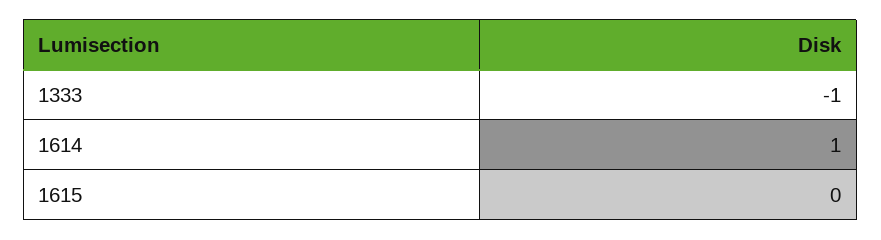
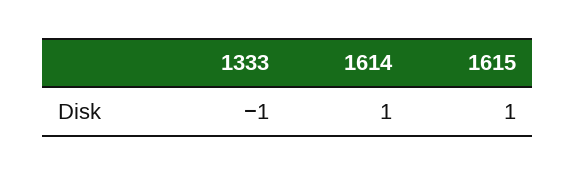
  {
    "1333": -1,
    "1614": 1,
-   "1615": 0
+   "1615": 1
  }

